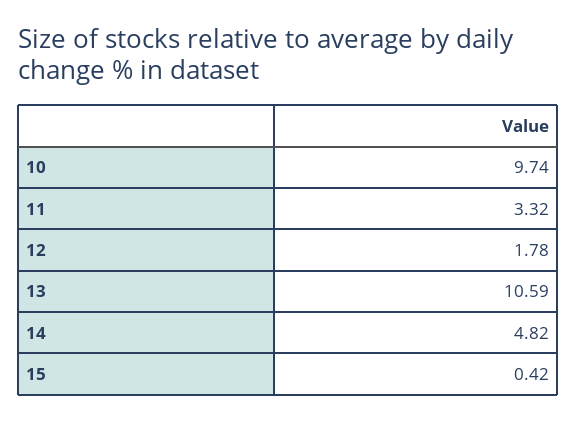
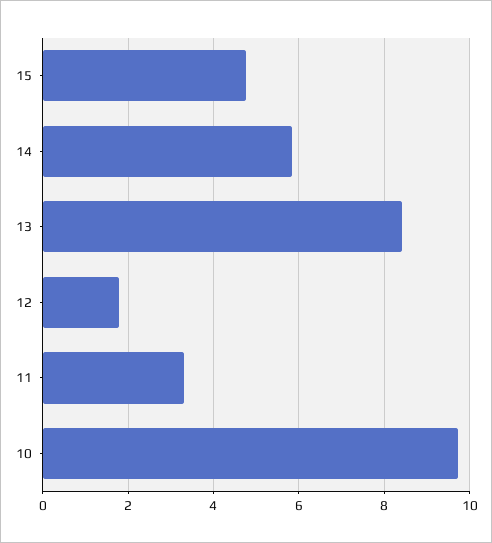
  {
    "10": 9.74,
    "11": 3.32,
    "12": 1.78,
-   "13": 10.59,
+   "13": 8.4,
-   "14": 4.82,
+   "14": 5.8,
-   "15": 0.42
+   "15": 4.8
  }

